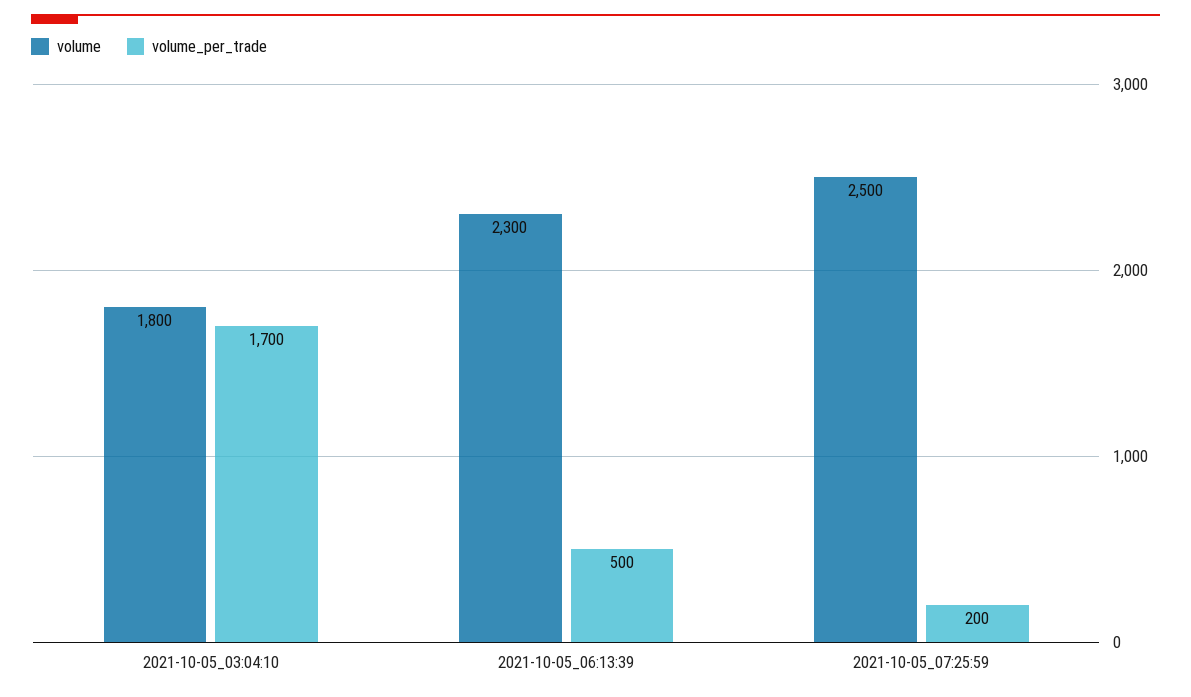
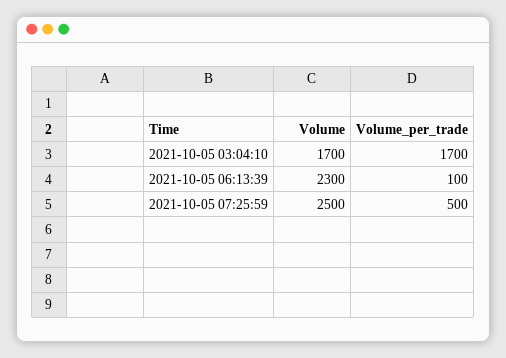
  {
    "volume": {
-     "2021-10-05_03:04:10": 1800,
+     "2021-10-05_03:04:10": 1700,
      "2021-10-05_06:13:39": 2300,
      "2021-10-05_07:25:59": 2500
    },
    "volume_per_trade": {
      "2021-10-05_03:04:10": 1700,
-     "2021-10-05_06:13:39": 500,
+     "2021-10-05_06:13:39": 100,
-     "2021-10-05_07:25:59": 200
+     "2021-10-05_07:25:59": 500
    }
  }

